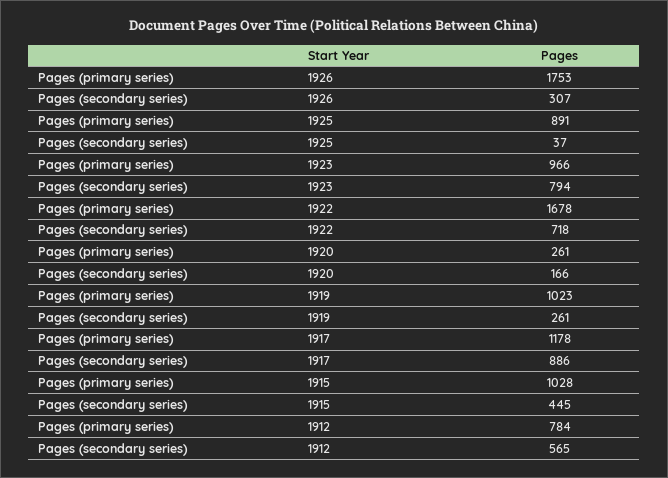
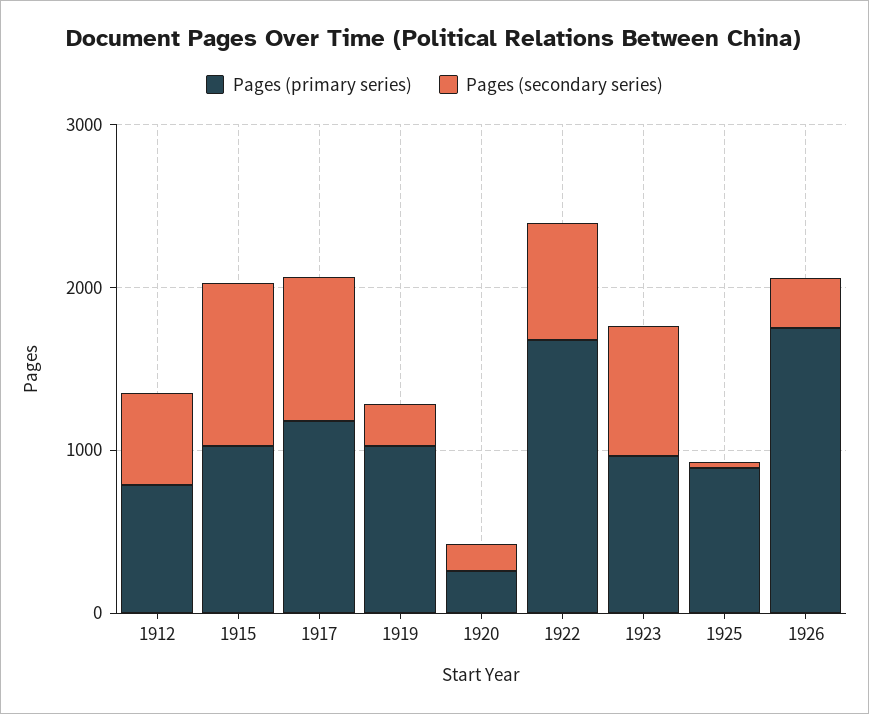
  {
    "Pages (primary series)": {
      "1926": 1753,
      "1925": 891,
      "1923": 966,
      "1922": 1678,
      "1920": 261,
      "1919": 1023,
      "1917": 1178,
      "1915": 1028,
      "1912": 784
    },
    "Pages (secondary series)": {
      "1926": 307,
      "1925": 37,
      "1923": 794,
      "1922": 718,
      "1920": 166,
      "1919": 261,
      "1917": 886,
-     "1915": 445,
+     "1915": 1000,
      "1912": 565
    }
  }

